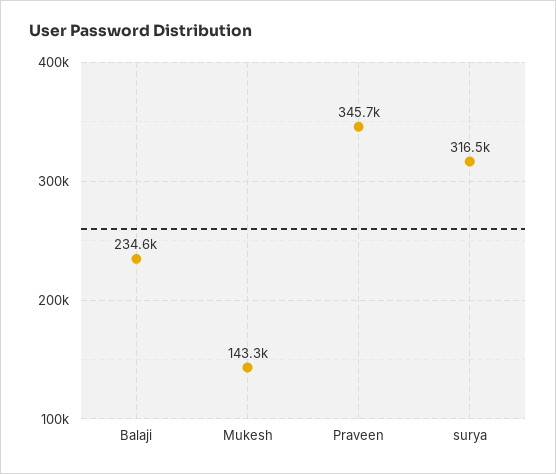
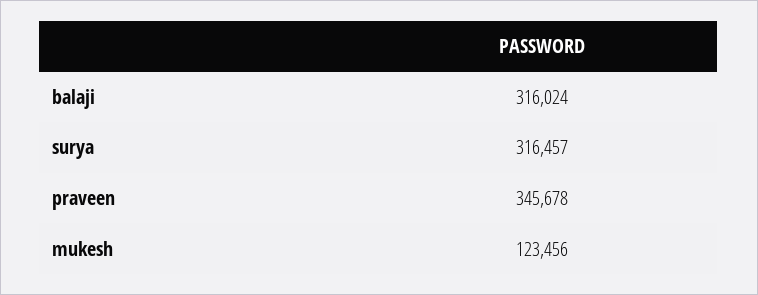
  {
-   "Balaji": 234600,
+   "Balaji": 316024,
-   "Mukesh": 143300,
+   "Mukesh": 123456,
    "Praveen": 345678,
    "surya": 316457
  }

